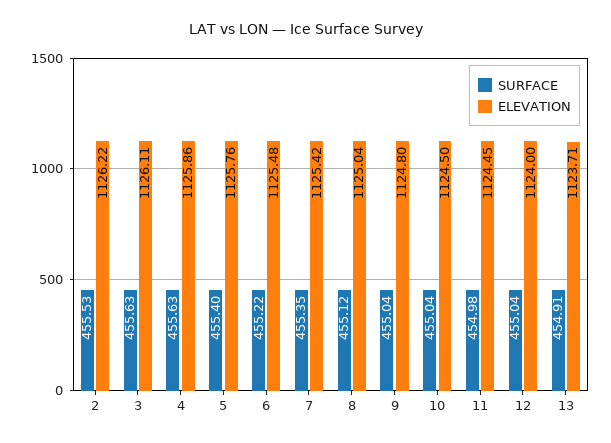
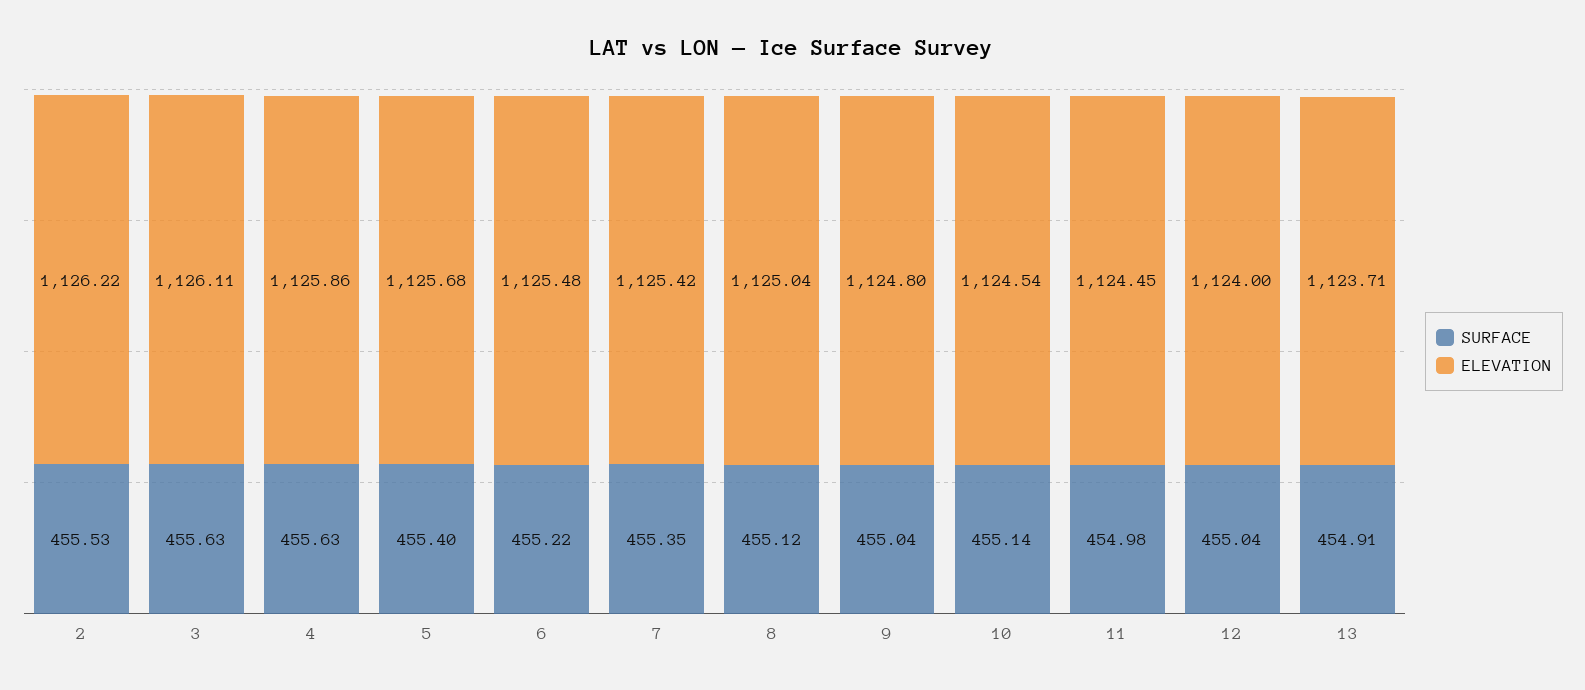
  {
    "SURFACE": {
      "2": 455.53,
      "3": 455.63,
      "4": 455.63,
      "5": 455.4,
      "6": 455.22,
      "7": 455.35,
      "8": 455.12,
      "9": 455.04,
-     "10": 455.04,
+     "10": 455.14,
      "11": 454.98,
      "12": 455.04,
      "13": 454.91
    },
    "ELEVATION": {
      "2": 1126.22,
      "3": 1126.11,
      "4": 1125.86,
-     "5": 1125.76,
+     "5": 1125.68,
      "6": 1125.48,
      "7": 1125.42,
      "8": 1125.04,
      "9": 1124.8,
-     "10": 1124.5,
+     "10": 1124.54,
      "11": 1124.45,
      "12": 1124,
      "13": 1123.71
    }
  }

